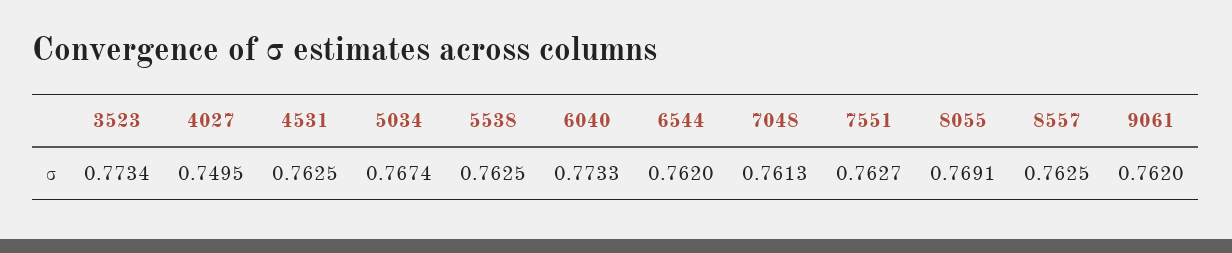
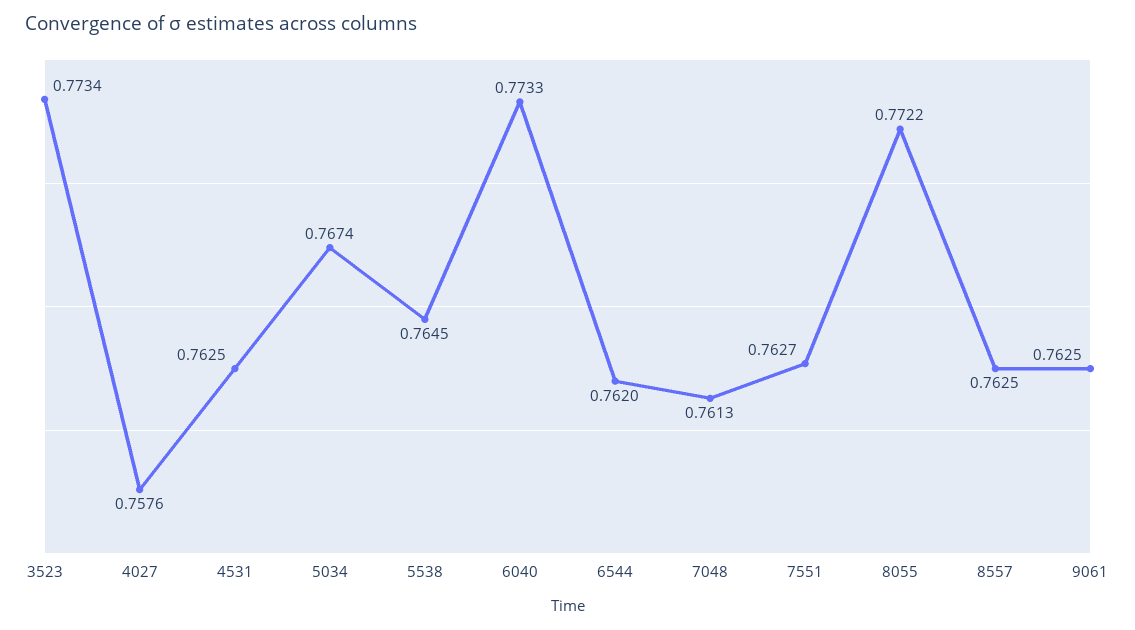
  {
    "3523": 0.7734,
-   "4027": 0.7495,
+   "4027": 0.7576,
    "4531": 0.7625,
    "5034": 0.7674,
-   "5538": 0.7625,
+   "5538": 0.7645,
    "6040": 0.7733,
    "6544": 0.762,
    "7048": 0.7613,
    "7551": 0.7627,
-   "8055": 0.7691,
+   "8055": 0.7722,
    "8557": 0.7625,
-   "9061": 0.762
+   "9061": 0.7625
  }

